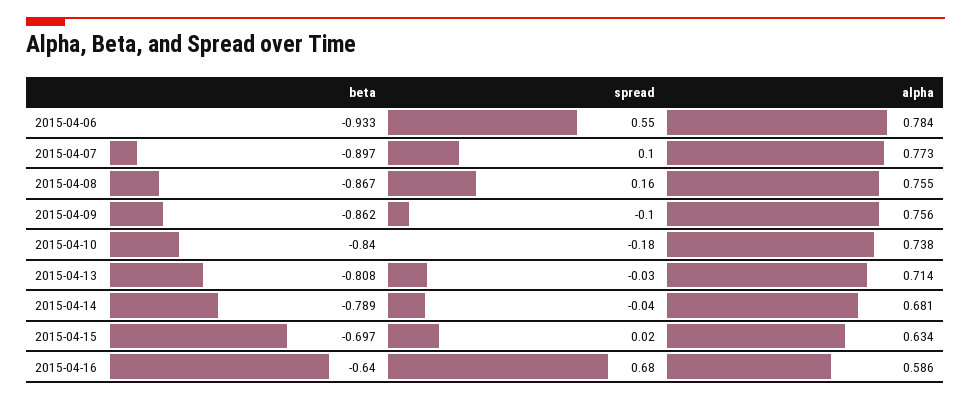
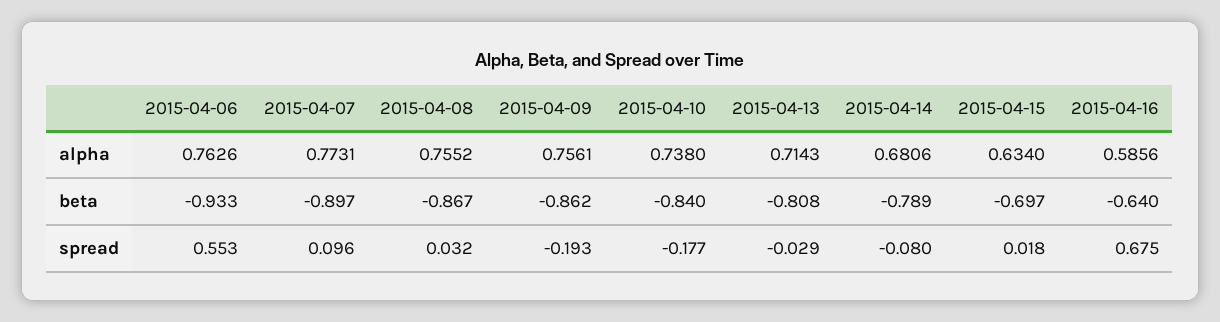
  {
    "beta": {
      "2015-04-06": -0.933,
      "2015-04-07": -0.897,
      "2015-04-08": -0.867,
      "2015-04-09": -0.862,
      "2015-04-10": -0.84,
      "2015-04-13": -0.808,
      "2015-04-14": -0.789,
      "2015-04-15": -0.697,
      "2015-04-16": -0.64
    },
    "spread": {
      "2015-04-06": 0.553,
      "2015-04-07": 0.096,
-     "2015-04-08": 0.16,
+     "2015-04-08": 0.032,
-     "2015-04-09": -0.1,
+     "2015-04-09": -0.193,
      "2015-04-10": -0.177,
      "2015-04-13": -0.029,
-     "2015-04-14": -0.04,
+     "2015-04-14": -0.08,
      "2015-04-15": 0.018,
      "2015-04-16": 0.675
    },
    "alpha": {
-     "2015-04-06": 0.784,
+     "2015-04-06": 0.7626,
      "2015-04-07": 0.7731,
      "2015-04-08": 0.7552,
      "2015-04-09": 0.7561,
      "2015-04-10": 0.738,
      "2015-04-13": 0.7143,
      "2015-04-14": 0.6806,
      "2015-04-15": 0.634,
      "2015-04-16": 0.5856
    }
  }

